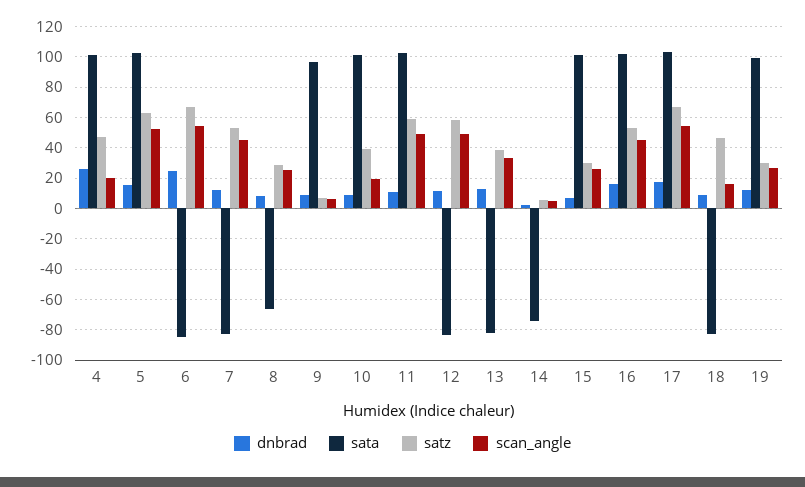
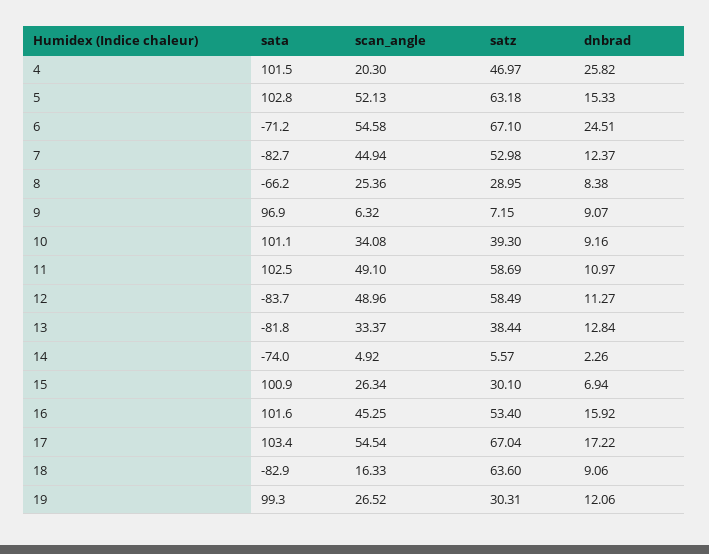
  {
    "dnbrad": {
      "4": 25.82,
      "5": 15.33,
      "6": 24.51,
      "7": 12.37,
      "8": 8.38,
      "9": 9.07,
      "10": 9.16,
      "11": 10.97,
      "12": 11.27,
      "13": 12.84,
      "14": 2.26,
      "15": 6.94,
      "16": 15.92,
      "17": 17.22,
      "18": 9.06,
      "19": 12.06
    },
    "sata": {
      "4": 101.5,
      "5": 102.8,
-     "6": -85,
+     "6": -71.2,
      "7": -82.7,
      "8": -66.2,
      "9": 96.9,
      "10": 101.1,
      "11": 102.5,
      "12": -83.7,
      "13": -81.8,
      "14": -74,
      "15": 100.9,
      "16": 101.6,
      "17": 103.4,
      "18": -82.9,
      "19": 99.3
    },
    "satz": {
      "4": 46.97,
      "5": 63.18,
      "6": 67.1,
      "7": 52.98,
      "8": 28.95,
      "9": 7.15,
      "10": 39.3,
      "11": 58.69,
      "12": 58.49,
      "13": 38.44,
      "14": 5.57,
      "15": 30.1,
      "16": 53.4,
      "17": 67.04,
-     "18": 45,
+     "18": 63.6,
      "19": 30.31
    },
    "scan_angle": {
      "4": 20.3,
      "5": 52.13,
      "6": 54.58,
      "7": 44.94,
      "8": 25.36,
      "9": 6.32,
-     "10": 20,
+     "10": 34.08,
      "11": 49.1,
      "12": 48.96,
      "13": 33.37,
      "14": 4.92,
      "15": 26.34,
      "16": 45.25,
      "17": 54.54,
      "18": 16.33,
      "19": 26.52
    }
  }

